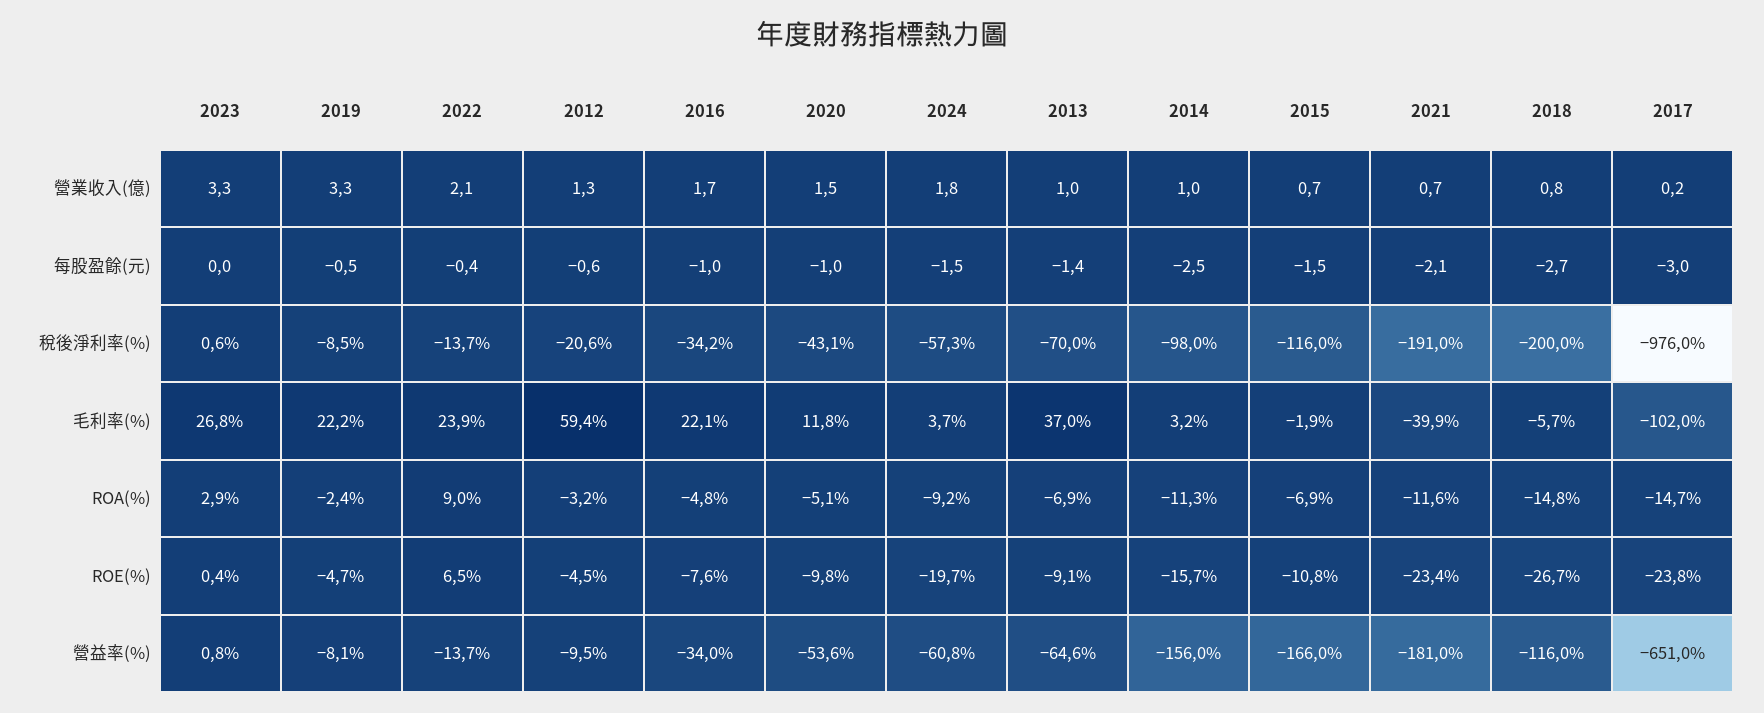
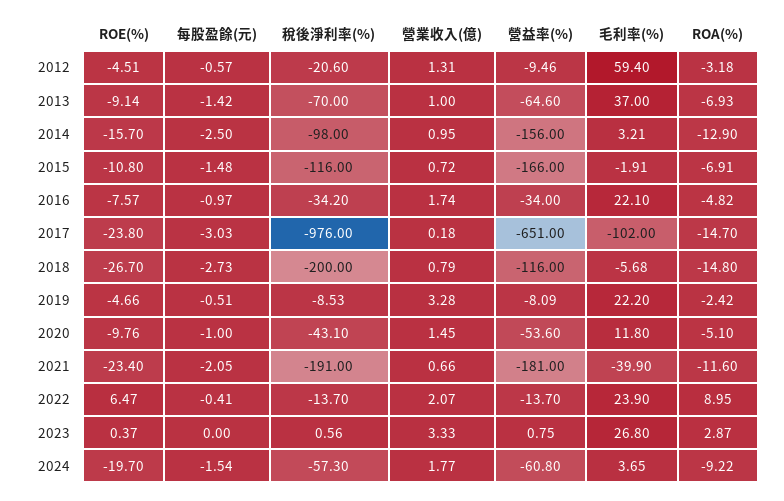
  {
    "2023": {
      "營業收入(億)": 3.33,
      "每股盈餘(元)": 0,
      "稅後淨利率(%)": 0.56,
      "毛利率(%)": 26.8,
      "ROA(%)": 2.87,
      "ROE(%)": 0.37,
      "營益率(%)": 0.75
    },
    "2019": {
      "營業收入(億)": 3.28,
      "每股盈餘(元)": -0.51,
      "稅後淨利率(%)": -8.53,
      "毛利率(%)": 22.2,
      "ROA(%)": -2.42,
      "ROE(%)": -4.66,
      "營益率(%)": -8.09
    },
    "2022": {
      "營業收入(億)": 2.07,
      "每股盈餘(元)": -0.41,
      "稅後淨利率(%)": -13.7,
      "毛利率(%)": 23.9,
      "ROA(%)": 8.95,
      "ROE(%)": 6.47,
      "營益率(%)": -13.7
    },
    "2012": {
      "營業收入(億)": 1.31,
      "每股盈餘(元)": -0.57,
      "稅後淨利率(%)": -20.6,
      "毛利率(%)": 59.4,
      "ROA(%)": -3.18,
      "ROE(%)": -4.51,
      "營益率(%)": -9.46
    },
    "2016": {
      "營業收入(億)": 1.74,
      "每股盈餘(元)": -0.97,
      "稅後淨利率(%)": -34.2,
      "毛利率(%)": 22.1,
      "ROA(%)": -4.82,
      "ROE(%)": -7.57,
      "營益率(%)": -34
    },
    "2020": {
      "營業收入(億)": 1.45,
      "每股盈餘(元)": -1,
      "稅後淨利率(%)": -43.1,
      "毛利率(%)": 11.8,
      "ROA(%)": -5.1,
      "ROE(%)": -9.76,
      "營益率(%)": -53.6
    },
    "2024": {
      "營業收入(億)": 1.77,
      "每股盈餘(元)": -1.54,
      "稅後淨利率(%)": -57.3,
      "毛利率(%)": 3.65,
      "ROA(%)": -9.22,
      "ROE(%)": -19.7,
      "營益率(%)": -60.8
    },
    "2013": {
      "營業收入(億)": 1,
      "每股盈餘(元)": -1.42,
      "稅後淨利率(%)": -70,
      "毛利率(%)": 37,
      "ROA(%)": -6.93,
      "ROE(%)": -9.14,
      "營益率(%)": -64.6
    },
    "2014": {
      "營業收入(億)": 0.95,
      "每股盈餘(元)": -2.5,
      "稅後淨利率(%)": -98,
      "毛利率(%)": 3.21,
-     "ROA(%)": -11.3,
+     "ROA(%)": -12.9,
      "ROE(%)": -15.7,
      "營益率(%)": -156
    },
    "2015": {
      "營業收入(億)": 0.72,
      "每股盈餘(元)": -1.48,
      "稅後淨利率(%)": -116,
      "毛利率(%)": -1.91,
      "ROA(%)": -6.91,
      "ROE(%)": -10.8,
      "營益率(%)": -166
    },
    "2021": {
      "營業收入(億)": 0.66,
      "每股盈餘(元)": -2.05,
      "稅後淨利率(%)": -191,
      "毛利率(%)": -39.9,
      "ROA(%)": -11.6,
      "ROE(%)": -23.4,
      "營益率(%)": -181
    },
    "2018": {
      "營業收入(億)": 0.79,
      "每股盈餘(元)": -2.73,
      "稅後淨利率(%)": -200,
      "毛利率(%)": -5.68,
      "ROA(%)": -14.8,
      "ROE(%)": -26.7,
      "營益率(%)": -116
    },
    "2017": {
      "營業收入(億)": 0.18,
      "每股盈餘(元)": -3.03,
      "稅後淨利率(%)": -976,
      "毛利率(%)": -102,
      "ROA(%)": -14.7,
      "ROE(%)": -23.8,
      "營益率(%)": -651
    }
  }

